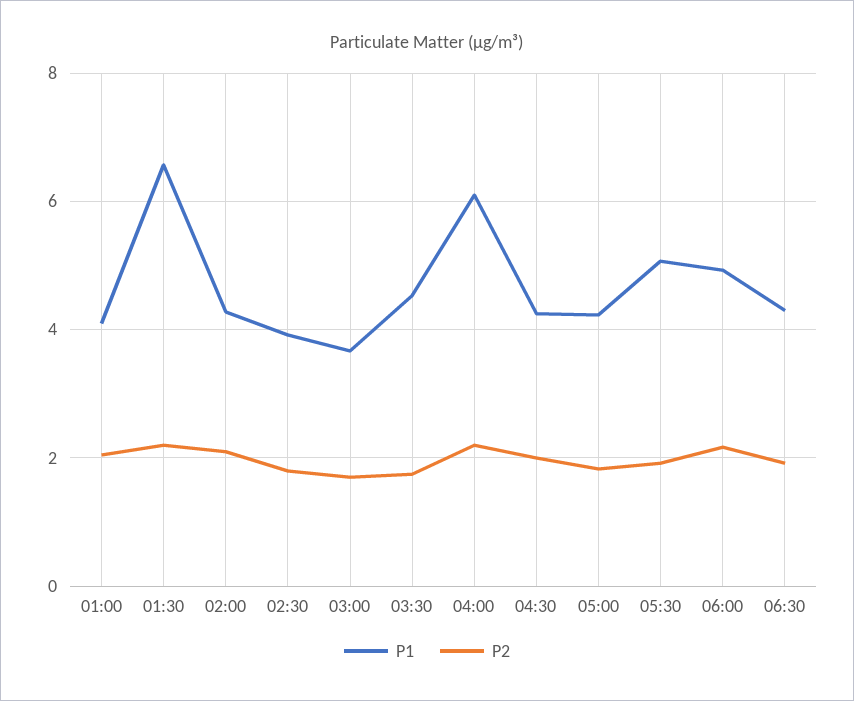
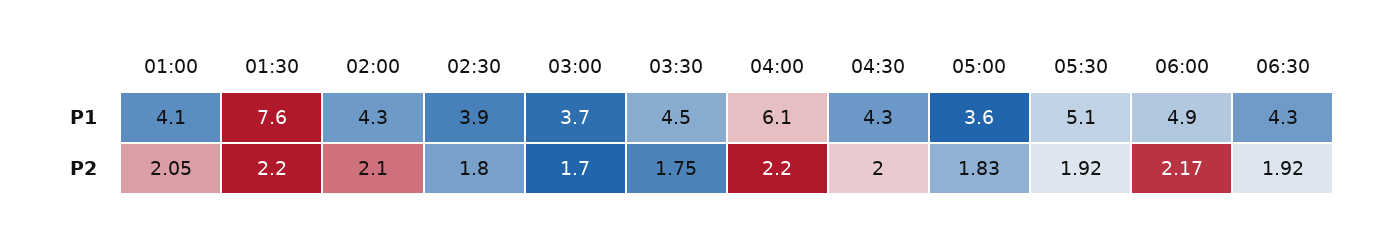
  {
    "P1": {
      "01:00": 4.1,
-     "01:30": 6.6,
+     "01:30": 7.6,
      "02:00": 4.3,
      "02:30": 3.9,
      "03:00": 3.7,
      "03:30": 4.5,
      "04:00": 6.1,
      "04:30": 4.3,
-     "05:00": 4.2,
+     "05:00": 3.6,
      "05:30": 5.1,
      "06:00": 4.9,
      "06:30": 4.3
    },
    "P2": {
      "01:00": 2.05,
      "01:30": 2.2,
      "02:00": 2.1,
      "02:30": 1.8,
      "03:00": 1.7,
      "03:30": 1.75,
      "04:00": 2.2,
      "04:30": 2,
      "05:00": 1.83,
      "05:30": 1.92,
      "06:00": 2.17,
      "06:30": 1.92
    }
  }

